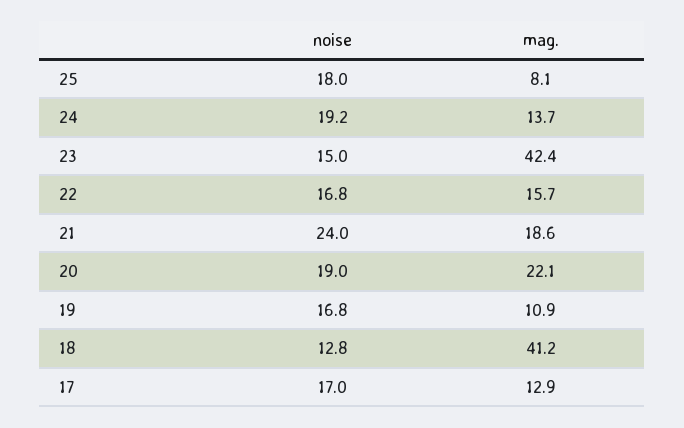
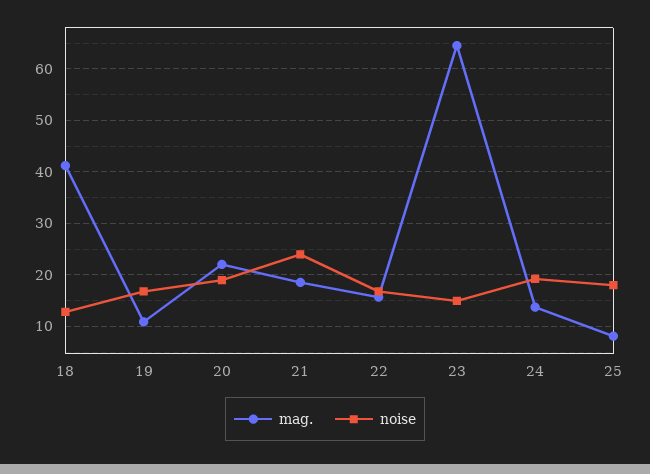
  {
    "noise": {
      "25": 18,
      "24": 19.2,
      "23": 15,
      "22": 16.8,
      "21": 24,
      "20": 19,
      "19": 16.8,
-     "18": 12.8,
+     "18": 12.8
-     "17": 17
    },
    "mag.": {
      "25": 8.1,
      "24": 13.7,
-     "23": 42.4,
+     "23": 64,
      "22": 15.7,
      "21": 18.6,
      "20": 22.1,
      "19": 10.9,
-     "18": 41.2,
+     "18": 41.2
-     "17": 12.9
    }
  }

